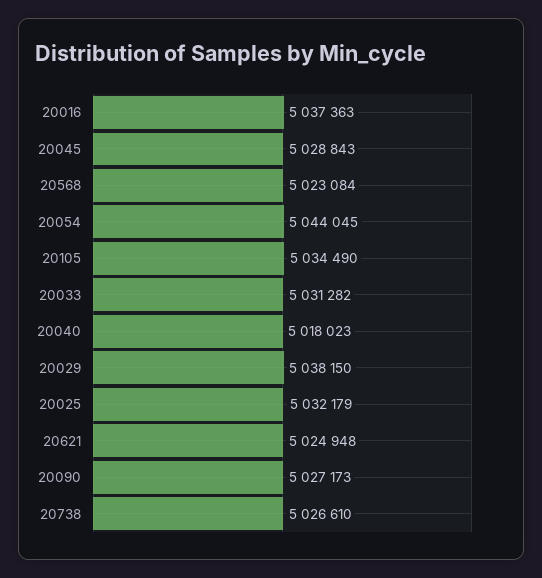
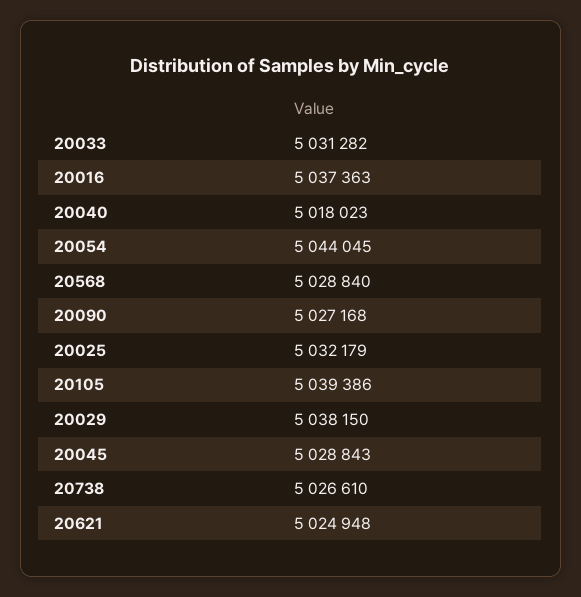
  {
    "20016": 5037363,
    "20045": 5028843,
-   "20568": 5023084,
+   "20568": 5028840,
    "20054": 5044045,
-   "20105": 5034490,
+   "20105": 5039386,
    "20033": 5031282,
    "20040": 5018023,
    "20029": 5038150,
    "20025": 5032179,
    "20621": 5024948,
-   "20090": 5027173,
+   "20090": 5027168,
    "20738": 5026610
  }

